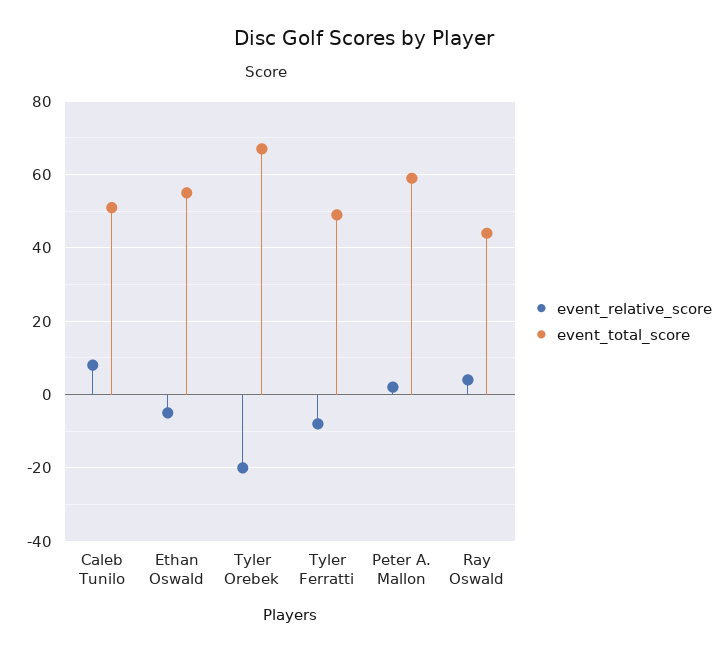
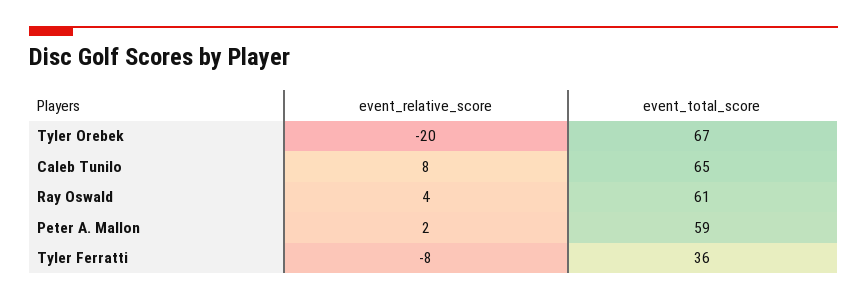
  {
    "event_relative_score": {
      "Caleb Tunilo": 8,
-     "Ethan Oswald": -5,
      "Tyler Orebek": -20,
      "Tyler Ferratti": -8,
      "Peter A. Mallon": 2,
      "Ray Oswald": 4
    },
    "event_total_score": {
-     "Caleb Tunilo": 50,
+     "Caleb Tunilo": 65,
-     "Ethan Oswald": 55,
      "Tyler Orebek": 67,
-     "Tyler Ferratti": 50,
+     "Tyler Ferratti": 36,
      "Peter A. Mallon": 59,
-     "Ray Oswald": 45
+     "Ray Oswald": 61
    }
  }

